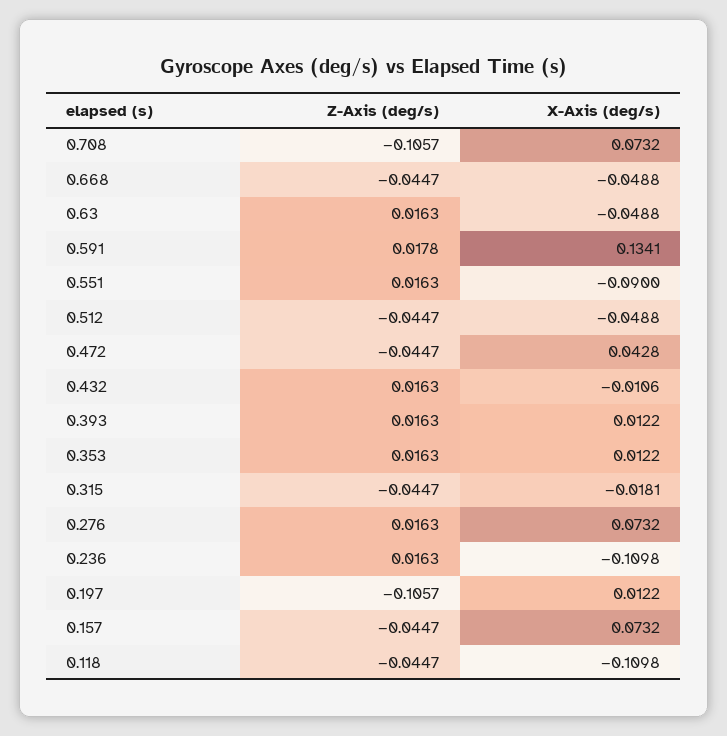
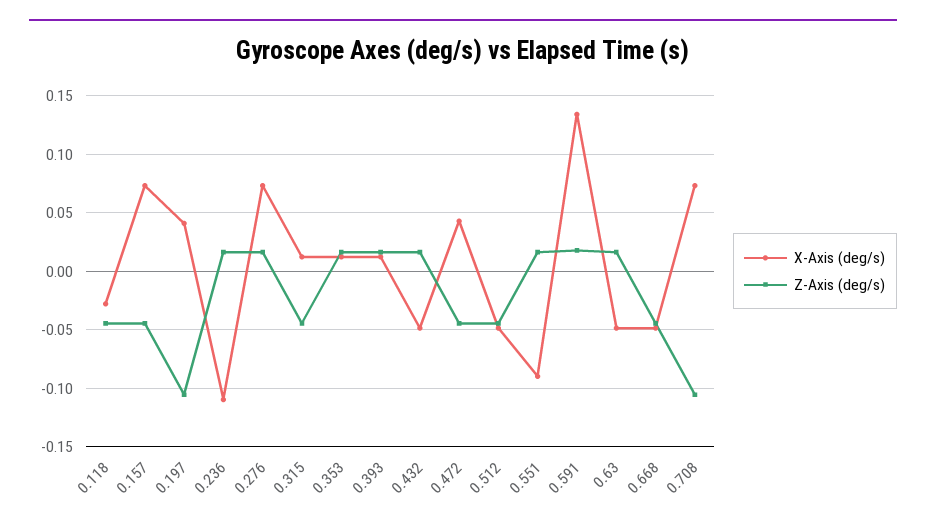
  {
    "Z-Axis (deg/s)": {
      "0.708": -0.1057,
      "0.668": -0.0447,
      "0.63": 0.0163,
      "0.591": 0.0178,
      "0.551": 0.0163,
      "0.512": -0.0447,
      "0.472": -0.0447,
      "0.432": 0.0163,
      "0.393": 0.0163,
      "0.353": 0.0163,
      "0.315": -0.0447,
      "0.276": 0.0163,
      "0.236": 0.0163,
      "0.197": -0.1057,
      "0.157": -0.0447,
      "0.118": -0.0447
    },
    "X-Axis (deg/s)": {
      "0.708": 0.0732,
      "0.668": -0.0488,
      "0.63": -0.0488,
      "0.591": 0.1341,
      "0.551": -0.09,
      "0.512": -0.0488,
      "0.472": 0.0428,
-     "0.432": -0.0106,
+     "0.432": -0.05,
      "0.393": 0.0122,
      "0.353": 0.0122,
-     "0.315": -0.0181,
+     "0.315": 0.01,
      "0.276": 0.0732,
      "0.236": -0.1098,
-     "0.197": 0.0122,
+     "0.197": 0.04,
      "0.157": 0.0732,
-     "0.118": -0.1098
+     "0.118": -0.03
    }
  }

